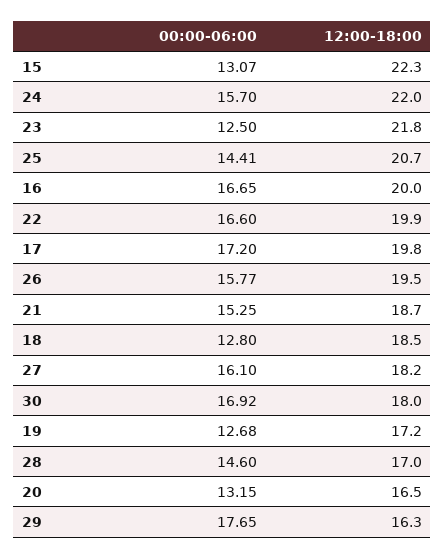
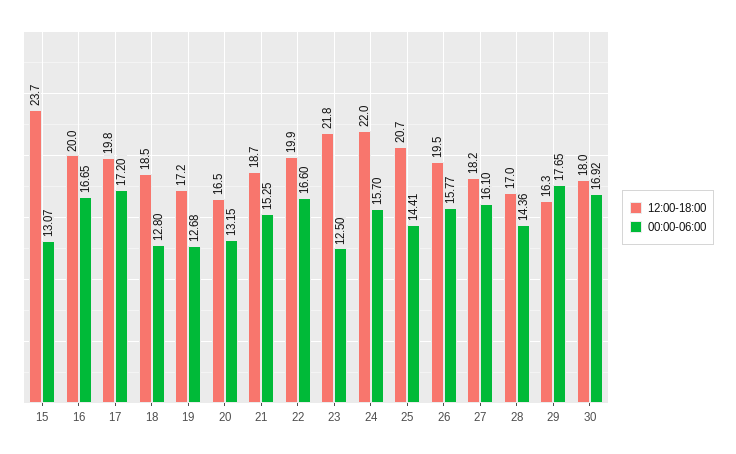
  {
    "00:00-06:00": {
      "15": 13.07,
      "24": 15.7,
      "23": 12.5,
      "25": 14.41,
      "16": 16.65,
      "22": 16.6,
      "17": 17.2,
      "26": 15.77,
      "21": 15.25,
      "18": 12.8,
      "27": 16.1,
      "30": 16.92,
      "19": 12.68,
-     "28": 14.6,
+     "28": 14.36,
      "20": 13.15,
      "29": 17.65
    },
    "12:00-18:00": {
-     "15": 22.3,
+     "15": 23.7,
      "24": 22,
      "23": 21.8,
      "25": 20.7,
      "16": 20,
      "22": 19.9,
      "17": 19.8,
      "26": 19.5,
      "21": 18.7,
      "18": 18.5,
      "27": 18.2,
      "30": 18,
      "19": 17.2,
      "28": 17,
      "20": 16.5,
      "29": 16.3
    }
  }

